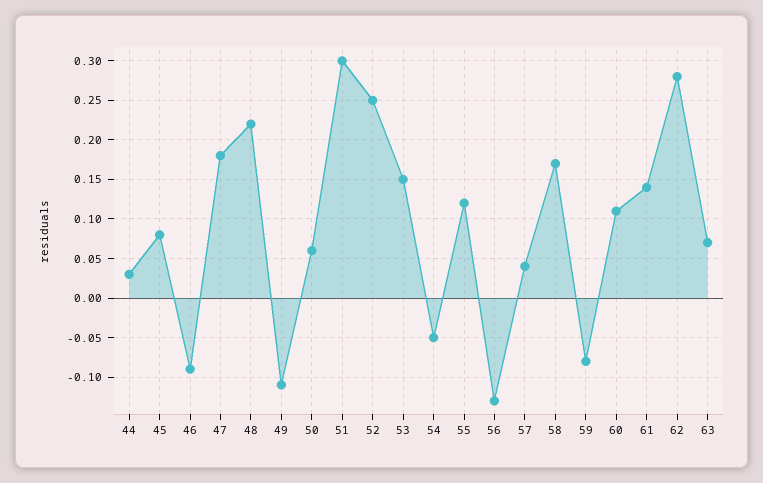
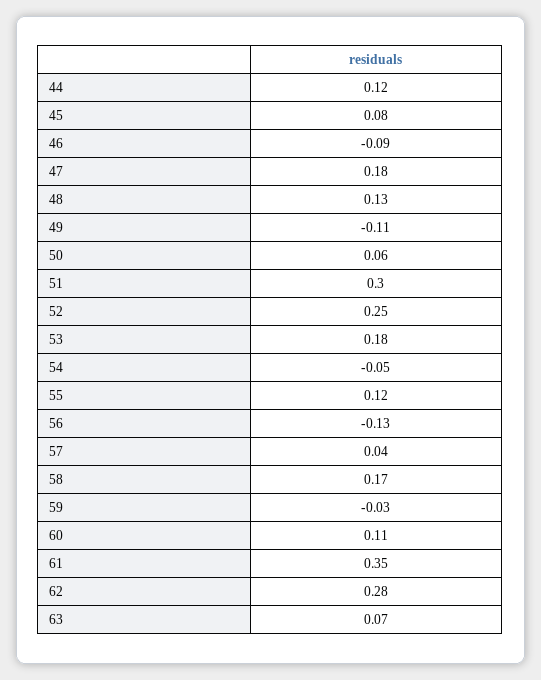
  {
-   "44": 0.03,
+   "44": 0.12,
    "45": 0.08,
    "46": -0.09,
    "47": 0.18,
-   "48": 0.22,
+   "48": 0.13,
    "49": -0.11,
    "50": 0.06,
    "51": 0.3,
    "52": 0.25,
-   "53": 0.15,
+   "53": 0.18,
    "54": -0.05,
    "55": 0.12,
    "56": -0.13,
    "57": 0.04,
    "58": 0.17,
-   "59": -0.08,
+   "59": -0.03,
    "60": 0.11,
-   "61": 0.14,
+   "61": 0.35,
    "62": 0.28,
    "63": 0.07
  }

